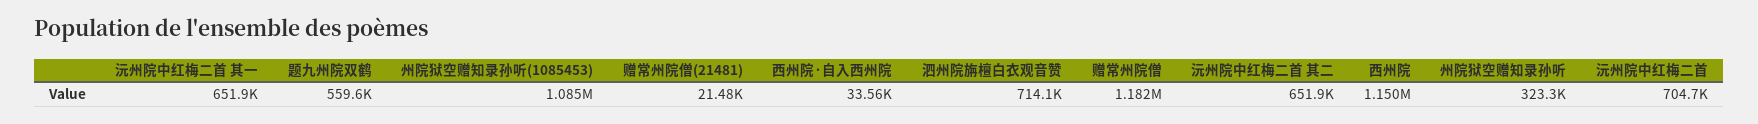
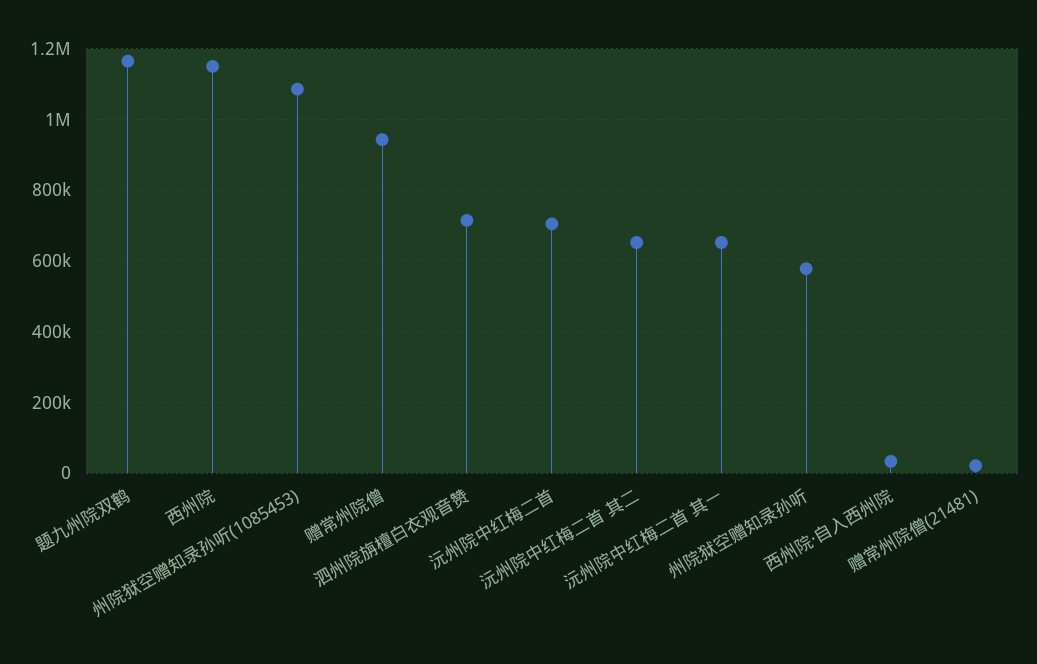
  {
    "沅州院中红梅二首 其一": 651900,
-   "题九州院双鹤": 559600,
+   "题九州院双鹤": 1160000,
    "州院狱空赠知录孙听(1085453)": 1085000,
    "赠常州院僧(21481)": 21480,
    "西州院·自入西州院": 33560,
    "泗州院旃檀白衣观音赞": 714100,
-   "赠常州院僧": 1182000,
+   "赠常州院僧": 940000,
    "沅州院中红梅二首 其二": 651900,
    "西州院": 1150000,
-   "州院狱空赠知录孙听": 323300,
+   "州院狱空赠知录孙听": 580000,
    "沅州院中红梅二首": 704700
  }

